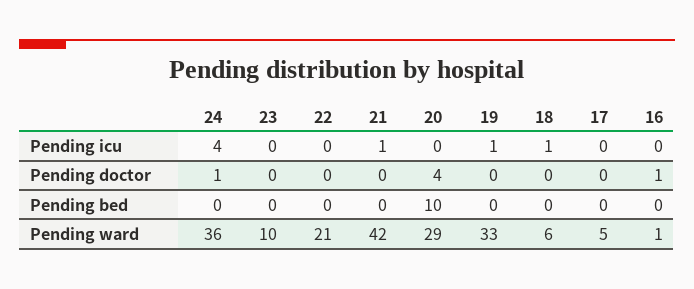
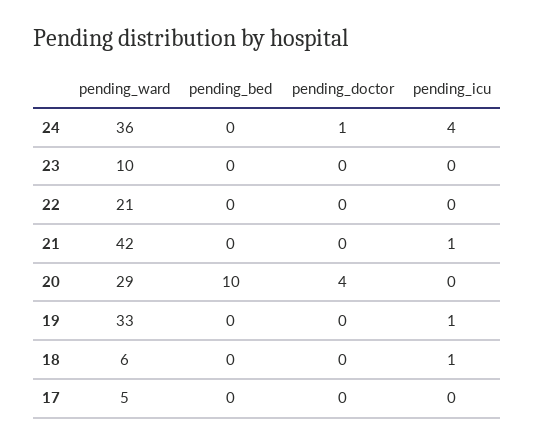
  {
    "24": {
      "Pending icu": 4,
      "Pending doctor": 1,
      "Pending bed": 0,
      "Pending ward": 36
    },
    "23": {
      "Pending icu": 0,
      "Pending doctor": 0,
      "Pending bed": 0,
      "Pending ward": 10
    },
    "22": {
      "Pending icu": 0,
      "Pending doctor": 0,
      "Pending bed": 0,
      "Pending ward": 21
    },
    "21": {
      "Pending icu": 1,
      "Pending doctor": 0,
      "Pending bed": 0,
      "Pending ward": 42
    },
    "20": {
      "Pending icu": 0,
      "Pending doctor": 4,
      "Pending bed": 10,
      "Pending ward": 29
    },
    "19": {
      "Pending icu": 1,
      "Pending doctor": 0,
      "Pending bed": 0,
      "Pending ward": 33
    },
    "18": {
      "Pending icu": 1,
      "Pending doctor": 0,
      "Pending bed": 0,
      "Pending ward": 6
    },
    "17": {
      "Pending icu": 0,
      "Pending doctor": 0,
      "Pending bed": 0,
      "Pending ward": 5
-   },
+   }
-   "16": {
-     "Pending icu": 0,
-     "Pending doctor": 1,
-     "Pending bed": 0,
-     "Pending ward": 1
-   }
  }

